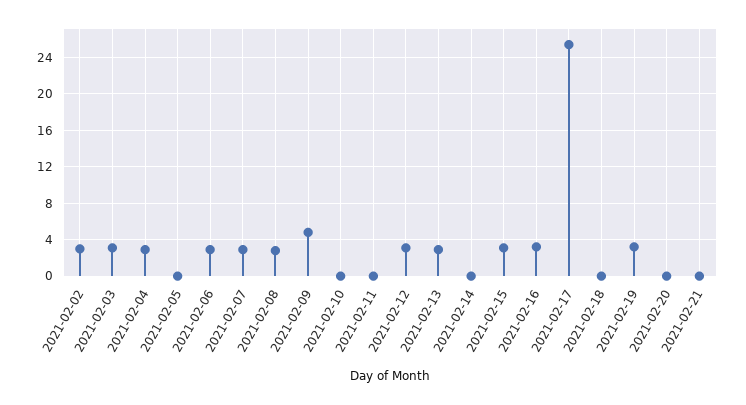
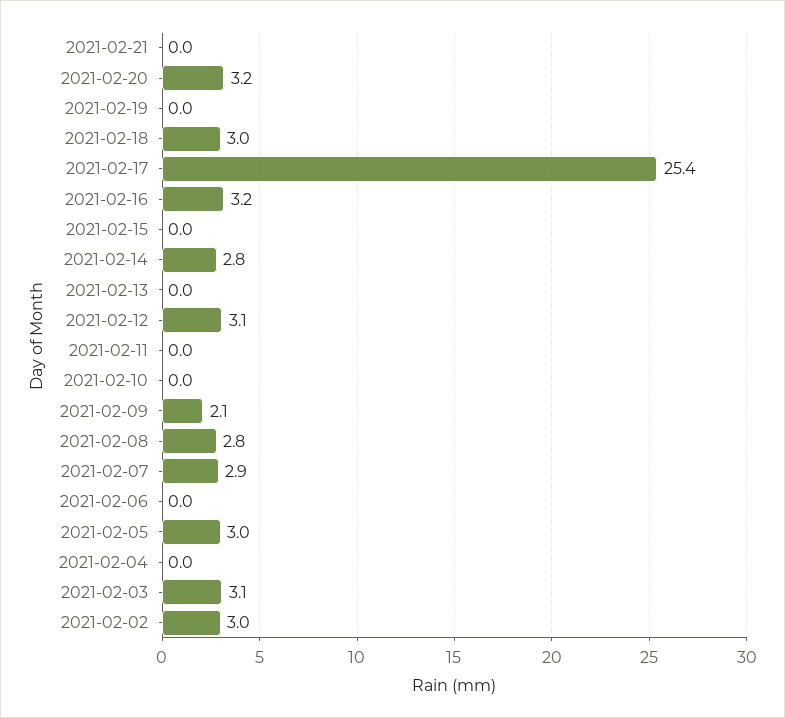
  {
    "2021-02-02": 3,
    "2021-02-03": 3.1,
-   "2021-02-04": 3,
+   "2021-02-04": 0,
-   "2021-02-05": 0,
+   "2021-02-05": 3,
-   "2021-02-06": 3,
+   "2021-02-06": 0,
    "2021-02-07": 2.9,
    "2021-02-08": 2.8,
-   "2021-02-09": 5,
+   "2021-02-09": 2.1,
    "2021-02-10": 0,
    "2021-02-11": 0,
    "2021-02-12": 3.1,
-   "2021-02-13": 3,
+   "2021-02-13": 0,
-   "2021-02-14": 0,
+   "2021-02-14": 2.8,
-   "2021-02-15": 3,
+   "2021-02-15": 0,
    "2021-02-16": 3.2,
    "2021-02-17": 25.4,
-   "2021-02-18": 0,
+   "2021-02-18": 3,
-   "2021-02-19": 3,
+   "2021-02-19": 0,
-   "2021-02-20": 0,
+   "2021-02-20": 3.2,
    "2021-02-21": 0
  }

